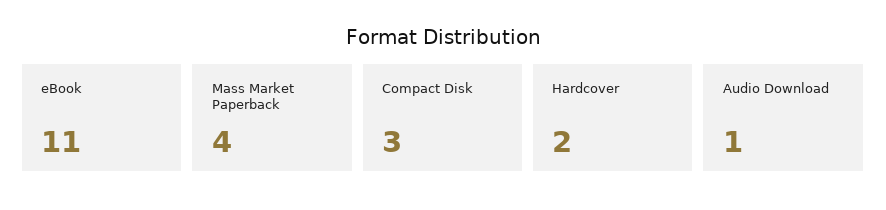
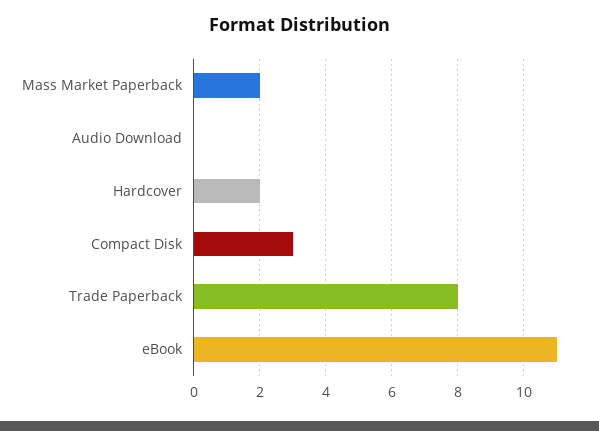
  {
    "eBook": 11,
-   "Mass Market Paperback": 4,
+   "Mass Market Paperback": 2,
    "Compact Disk": 3,
    "Hardcover": 2,
-   "Audio Download": 1
+   "Audio Download": 0,
+   "Trade Paperback": 8
  }

